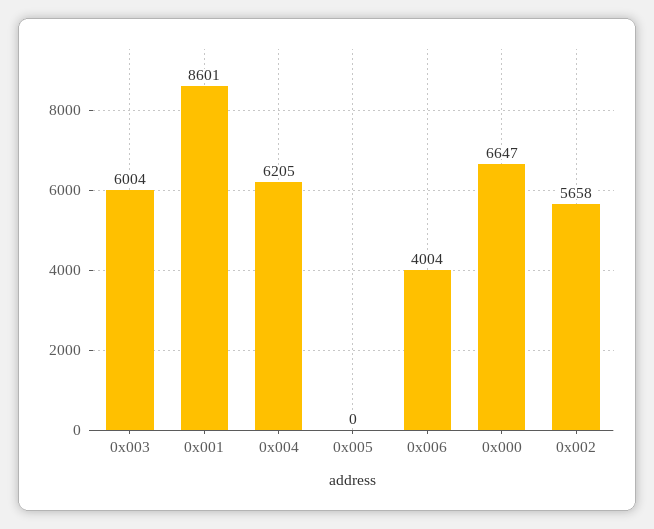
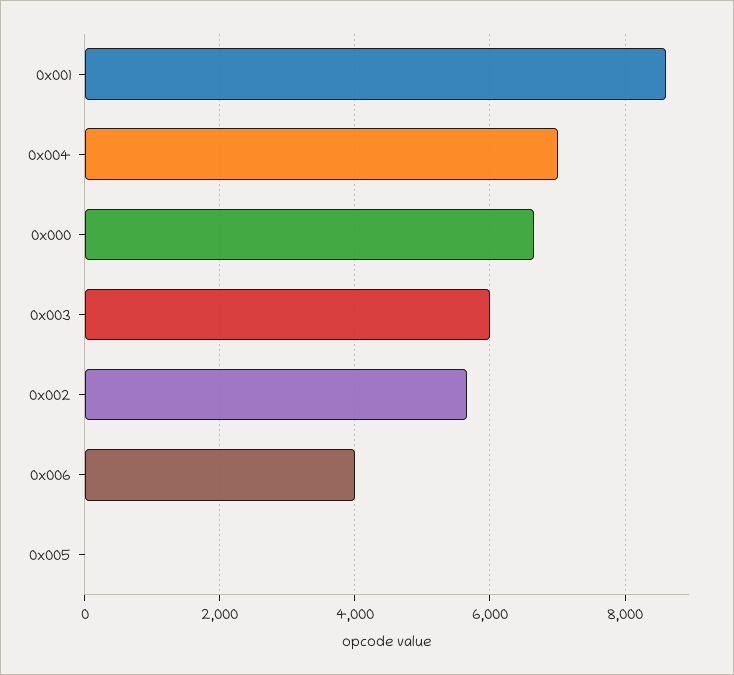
  {
    "0x003": 6004,
    "0x001": 8601,
-   "0x004": 6205,
+   "0x004": 7000,
    "0x005": 0,
    "0x006": 4004,
    "0x000": 6647,
    "0x002": 5658
  }

